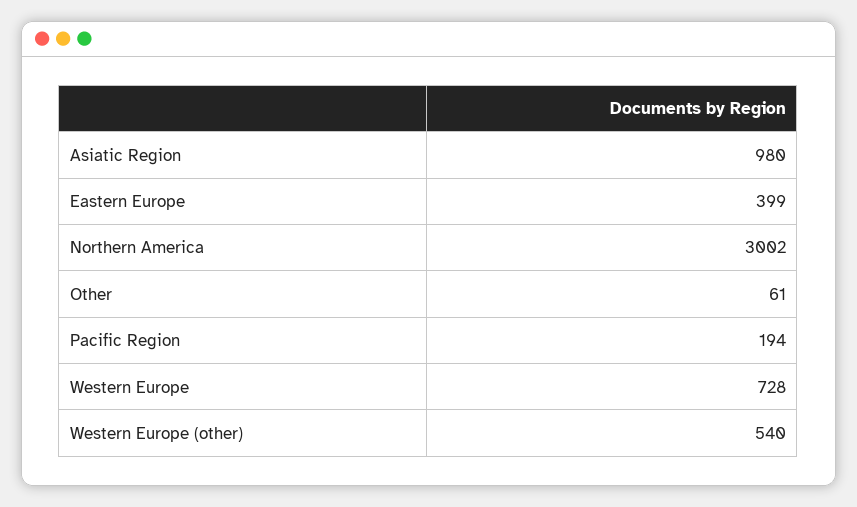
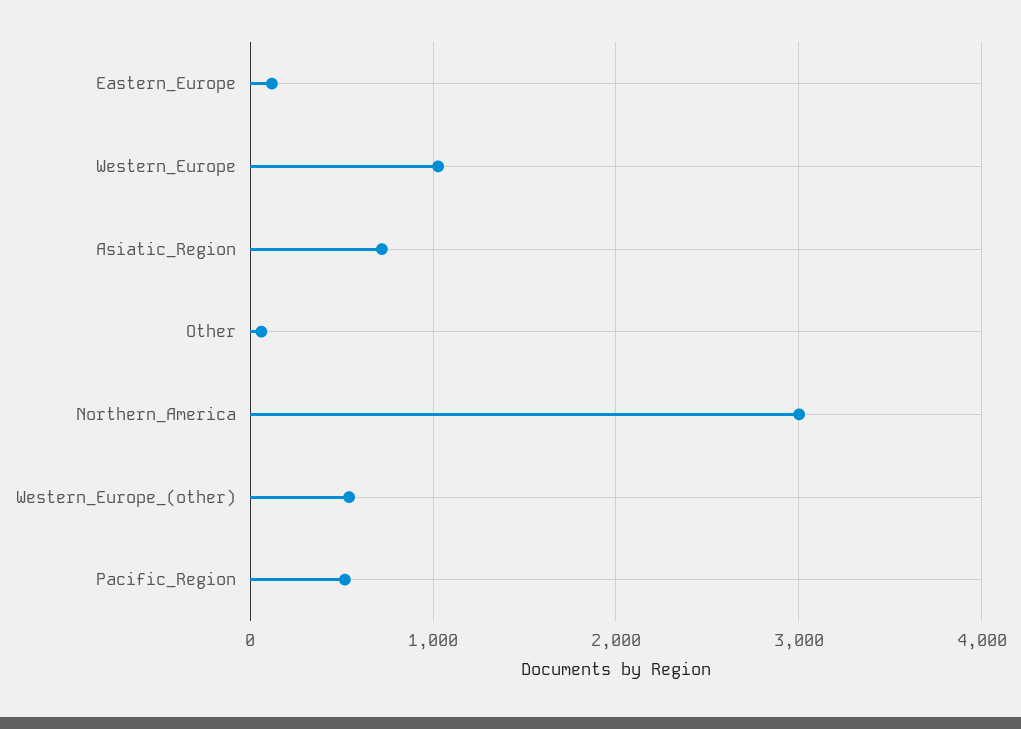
  {
-   "Asiatic Region": 980,
+   "Asiatic Region": 700,
-   "Eastern Europe": 399,
+   "Eastern Europe": 100,
    "Northern America": 3002,
    "Other": 61,
-   "Pacific Region": 194,
+   "Pacific Region": 500,
-   "Western Europe": 728,
+   "Western Europe": 1000,
    "Western Europe (other)": 540
  }

